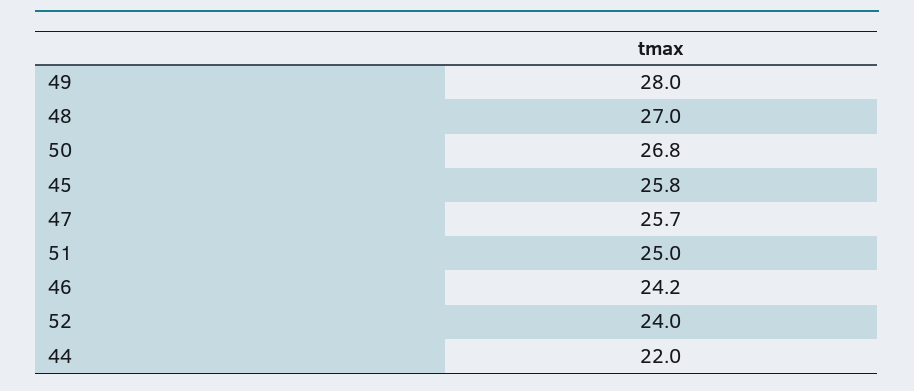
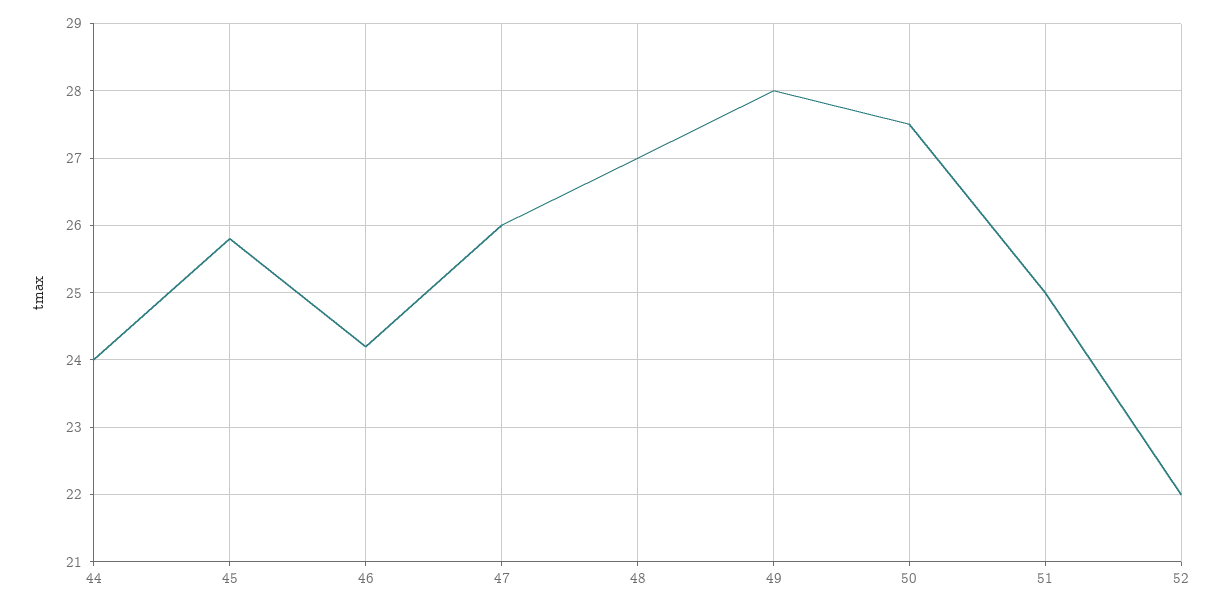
  {
    "49": 28,
    "48": 27,
-   "50": 26.8,
+   "50": 27.5,
    "45": 25.8,
-   "47": 25.7,
+   "47": 26,
    "51": 25,
    "46": 24.2,
-   "52": 24,
+   "52": 22,
-   "44": 22
+   "44": 24
  }

